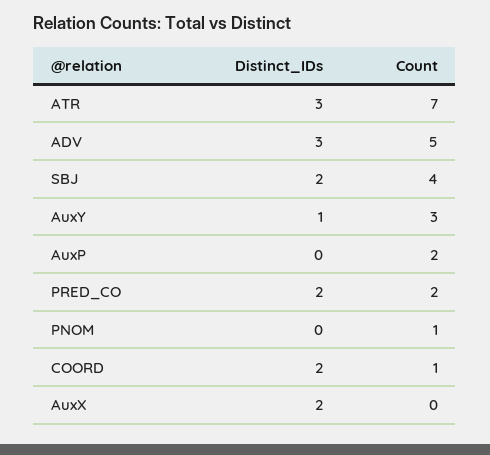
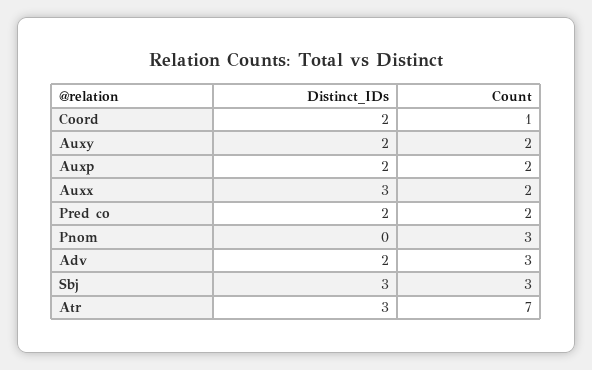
  {
    "Distinct_IDs": {
      "ATR": 3,
-     "ADV": 3,
+     "ADV": 2,
-     "SBJ": 2,
+     "SBJ": 3,
-     "AuxY": 1,
+     "AuxY": 2,
-     "AuxP": 0,
+     "AuxP": 2,
      "PRED_CO": 2,
      "PNOM": 0,
      "COORD": 2,
-     "AuxX": 2
+     "AuxX": 3
    },
    "Count": {
      "ATR": 7,
-     "ADV": 5,
+     "ADV": 3,
-     "SBJ": 4,
+     "SBJ": 3,
-     "AuxY": 3,
+     "AuxY": 2,
      "AuxP": 2,
      "PRED_CO": 2,
-     "PNOM": 1,
+     "PNOM": 3,
      "COORD": 1,
-     "AuxX": 0
+     "AuxX": 2
    }
  }

